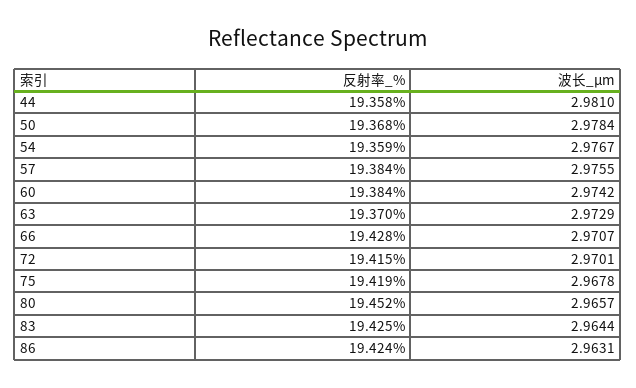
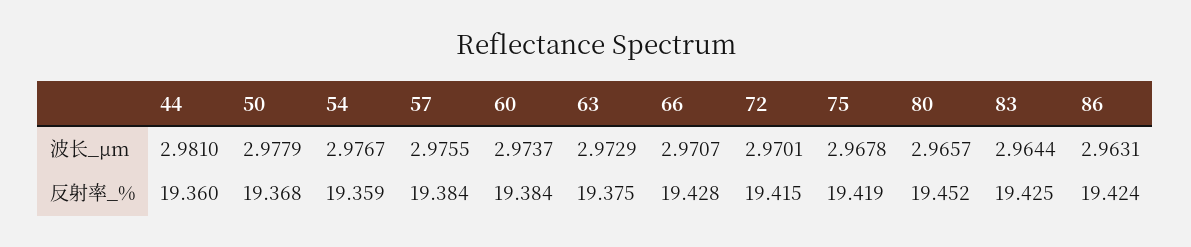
  {
    "反射率_%": {
-     "44": 19.358,
+     "44": 19.36,
      "50": 19.368,
      "54": 19.359,
      "57": 19.384,
      "60": 19.384,
-     "63": 19.37,
+     "63": 19.375,
      "66": 19.428,
      "72": 19.415,
      "75": 19.419,
      "80": 19.452,
      "83": 19.425,
      "86": 19.424
    },
    "波长_μm": {
      "44": 2.981,
-     "50": 2.9784,
+     "50": 2.9779,
      "54": 2.9767,
      "57": 2.9755,
-     "60": 2.9742,
+     "60": 2.9737,
      "63": 2.9729,
      "66": 2.9707,
      "72": 2.9701,
      "75": 2.9678,
      "80": 2.9657,
      "83": 2.9644,
      "86": 2.9631
    }
  }

